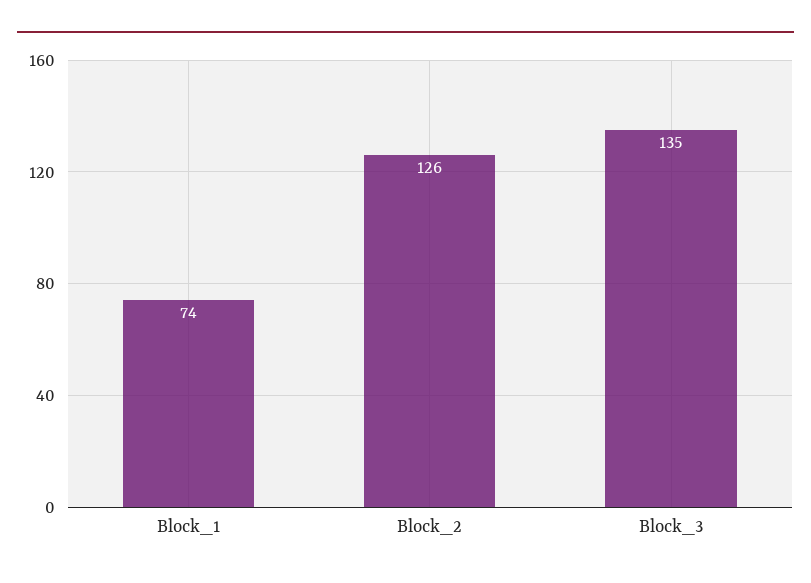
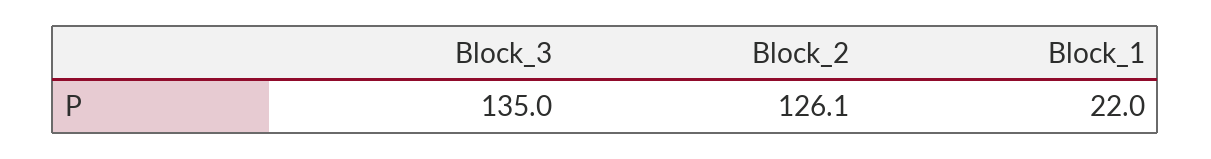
  {
-   "Block_1": 74,
+   "Block_1": 22,
    "Block_2": 126.1,
    "Block_3": 135
  }

